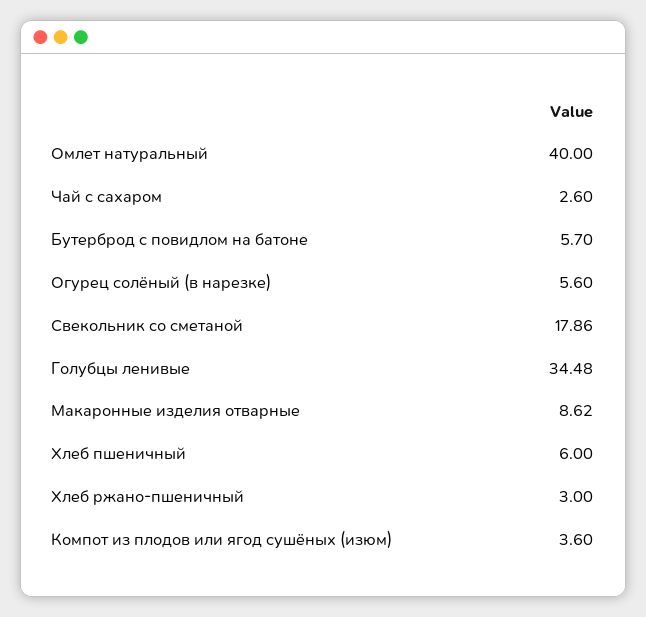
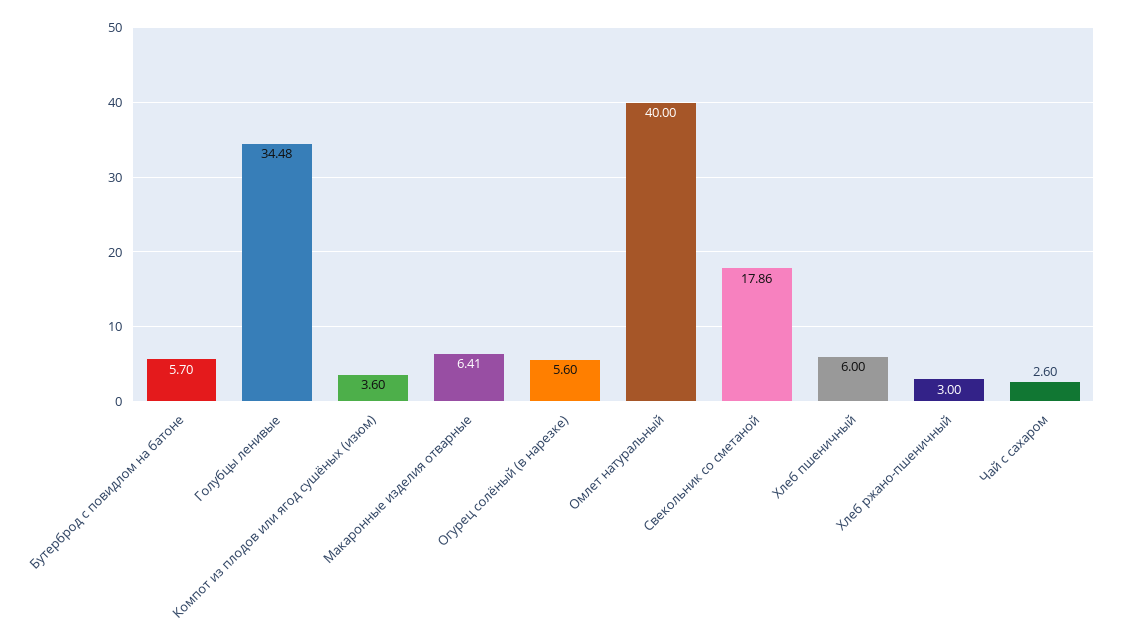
  {
    "Омлет натуральный": 40,
    "Чай с сахаром": 2.6,
    "Бутерброд с повидлом на батоне": 5.7,
    "Огурец солёный (в нарезке)": 5.6,
    "Свекольник со сметаной": 17.86,
    "Голубцы ленивые": 34.48,
-   "Макаронные изделия отварные": 8.62,
+   "Макаронные изделия отварные": 6.41,
    "Хлеб пшеничный": 6,
    "Хлеб ржано-пшеничный": 3,
    "Компот из плодов или ягод сушёных (изюм)": 3.6
  }

